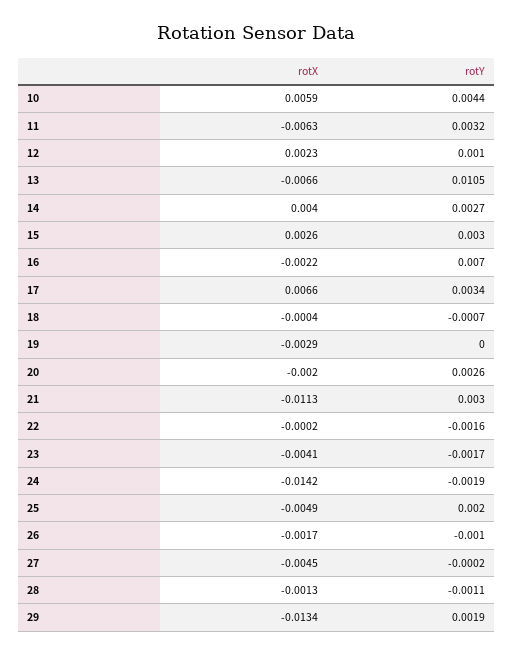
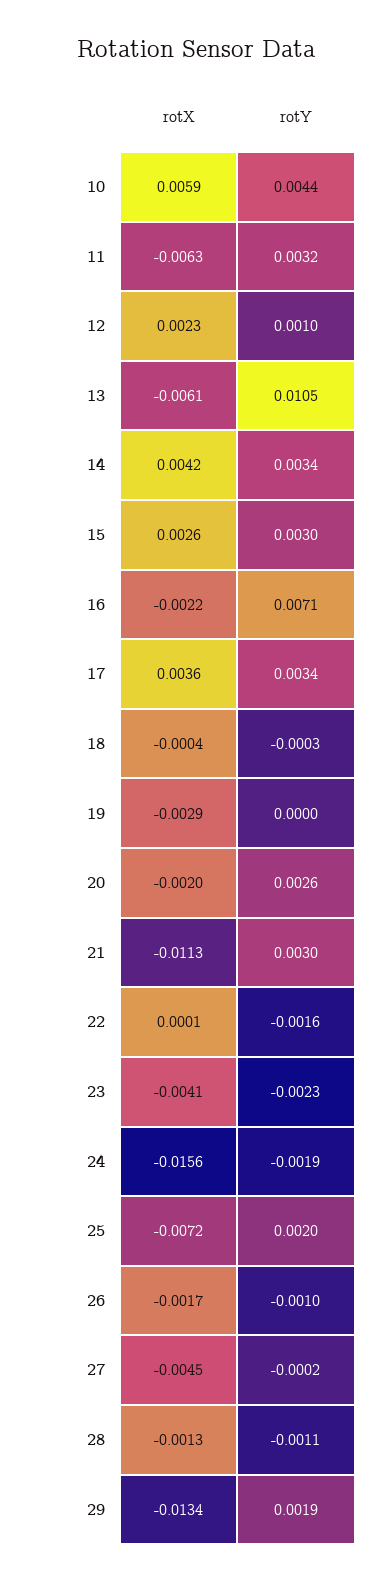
  {
    "rotX": {
      "10": 0.0059,
      "11": -0.0063,
      "12": 0.0023,
-     "13": -0.0066,
+     "13": -0.0061,
-     "14": 0.004,
+     "14": 0.0042,
      "15": 0.0026,
      "16": -0.0022,
-     "17": 0.0066,
+     "17": 0.0036,
      "18": -0.0004,
      "19": -0.0029,
      "20": -0.002,
      "21": -0.0113,
-     "22": -0.0002,
+     "22": 0.0001,
      "23": -0.0041,
-     "24": -0.0142,
+     "24": -0.0156,
-     "25": -0.0049,
+     "25": -0.0072,
      "26": -0.0017,
      "27": -0.0045,
      "28": -0.0013,
      "29": -0.0134
    },
    "rotY": {
      "10": 0.0044,
      "11": 0.0032,
      "12": 0.001,
      "13": 0.0105,
-     "14": 0.0027,
+     "14": 0.0034,
      "15": 0.003,
-     "16": 0.007,
+     "16": 0.0071,
      "17": 0.0034,
-     "18": -0.0007,
+     "18": -0.0003,
      "19": 0,
      "20": 0.0026,
      "21": 0.003,
      "22": -0.0016,
-     "23": -0.0017,
+     "23": -0.0023,
      "24": -0.0019,
      "25": 0.002,
      "26": -0.001,
      "27": -0.0002,
      "28": -0.0011,
      "29": 0.0019
    }
  }

